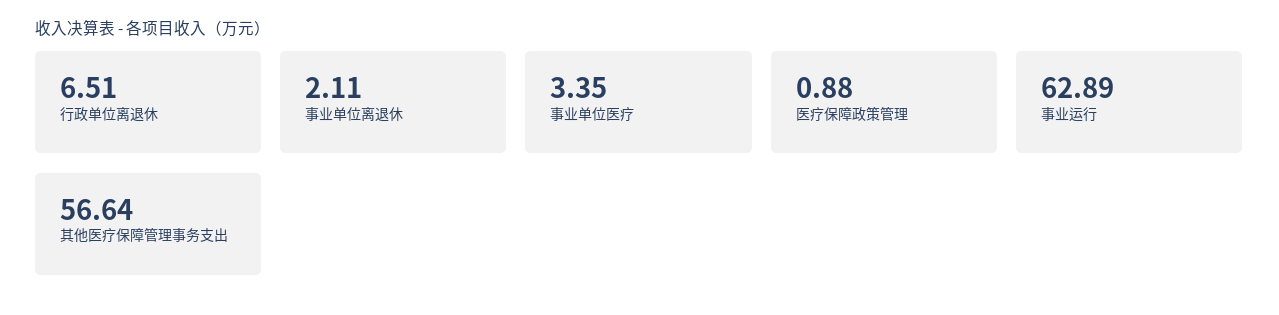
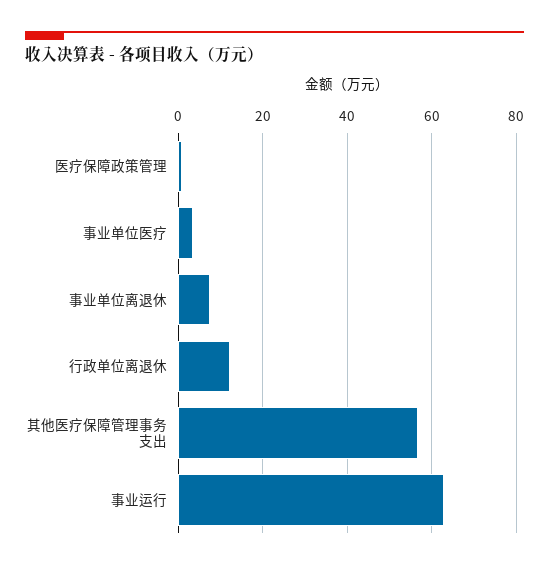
  {
-   "行政单位离退休": 6.51,
+   "行政单位离退休": 12,
-   "事业单位离退休": 2.11,
+   "事业单位离退休": 8,
    "事业单位医疗": 3.35,
    "医疗保障政策管理": 0.88,
    "事业运行": 62.89,
    "其他医疗保障管理事务支出": 56.64
  }

